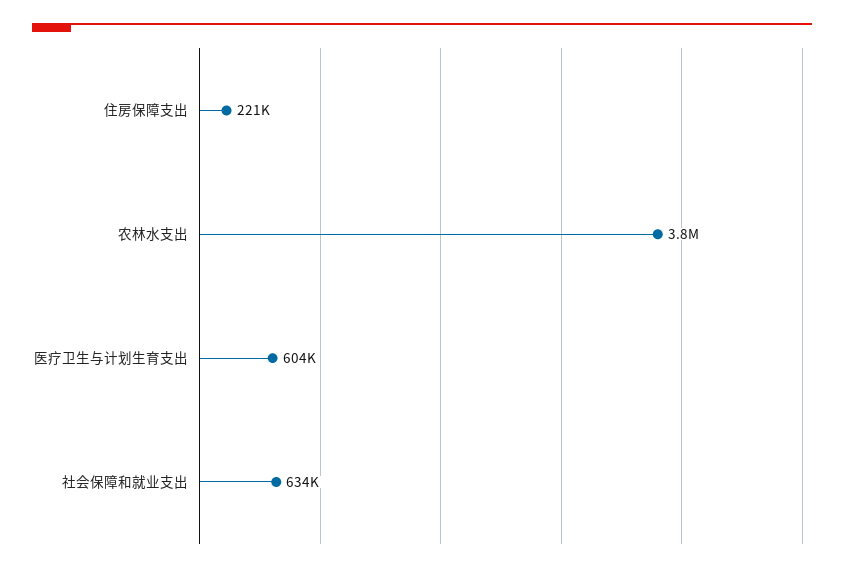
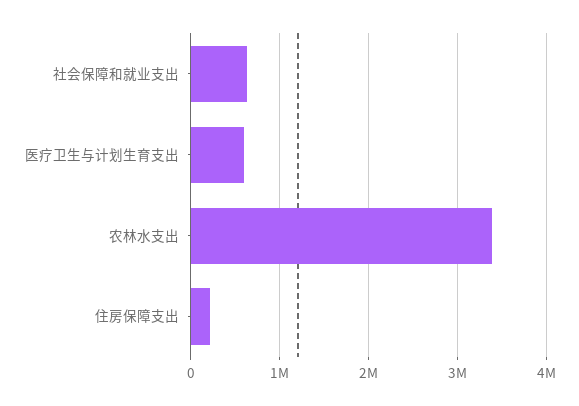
  {
    "住房保障支出": 221000,
-   "农林水支出": 3800000,
+   "农林水支出": 3400000,
    "医疗卫生与计划生育支出": 604000,
    "社会保障和就业支出": 634000
  }

